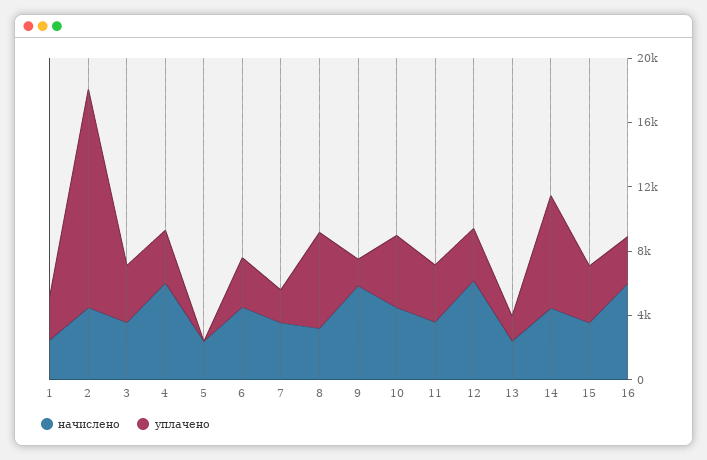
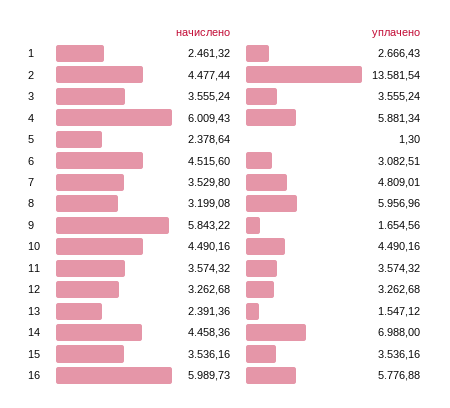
  {
    "начислено": {
      "1": 2461.32,
      "2": 4477.44,
      "3": 3555.24,
      "4": 6009.43,
      "5": 2378.64,
      "6": 4515.6,
      "7": 3529.8,
      "8": 3199.08,
      "9": 5843.22,
      "10": 4490.16,
      "11": 3574.32,
-     "12": 6000,
+     "12": 3262.68,
      "13": 2391.36,
      "14": 4458.36,
      "15": 3536.16,
      "16": 5989.73
    },
    "уплачено": {
      "1": 2666.43,
      "2": 13581.54,
      "3": 3555.24,
-     "4": 3000,
+     "4": 5881.34,
      "5": 1.3,
      "6": 3082.51,
-     "7": 2000,
+     "7": 4809.01,
      "8": 5956.96,
      "9": 1654.56,
      "10": 4490.16,
      "11": 3574.32,
      "12": 3262.68,
      "13": 1547.12,
      "14": 6988,
      "15": 3536.16,
-     "16": 3000
+     "16": 5776.88
    }
  }

